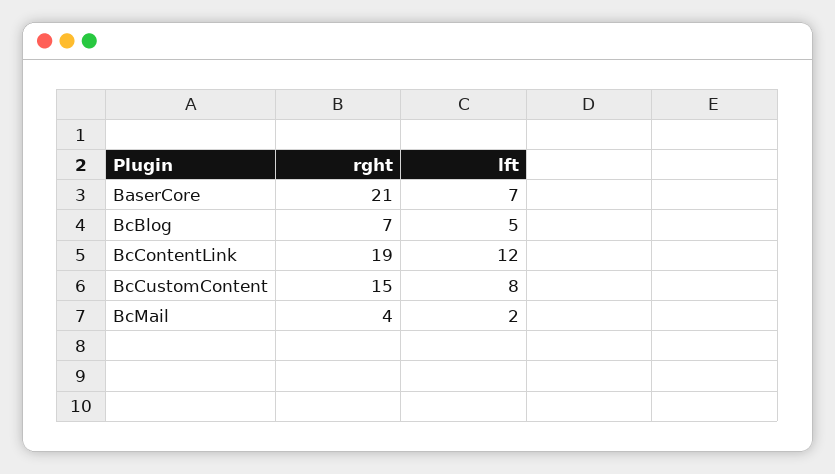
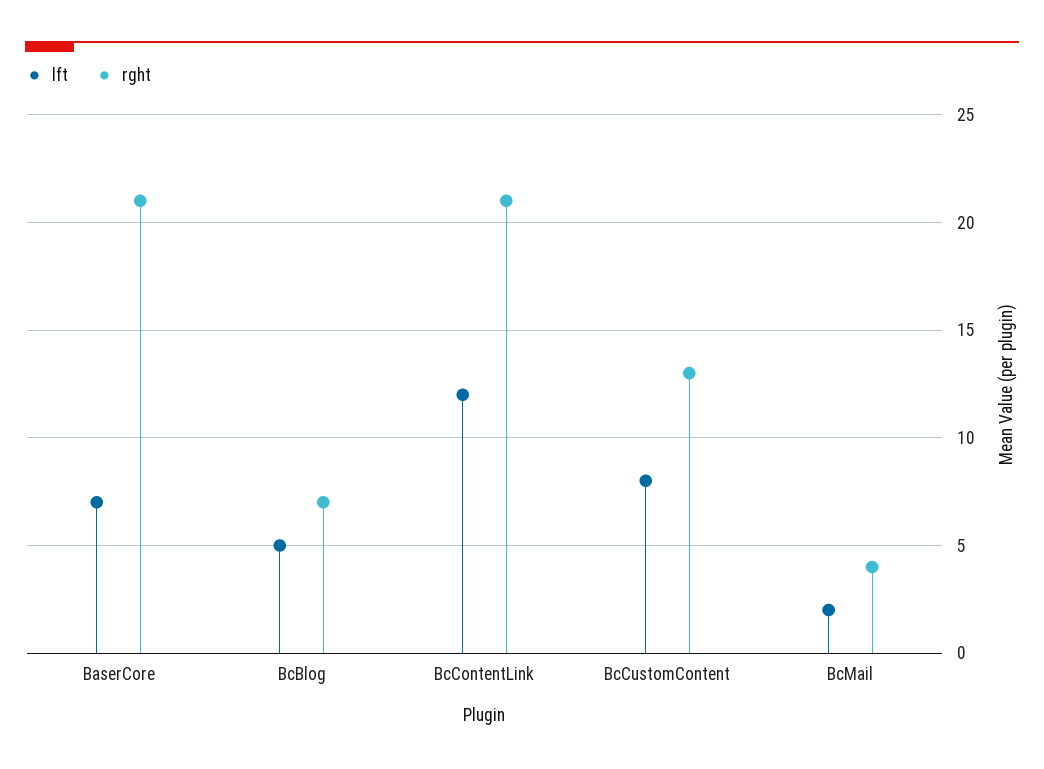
  {
    "rght": {
      "BaserCore": 21,
      "BcBlog": 7,
-     "BcContentLink": 19,
+     "BcContentLink": 21,
-     "BcCustomContent": 15,
+     "BcCustomContent": 13,
      "BcMail": 4
    },
    "lft": {
      "BaserCore": 7,
      "BcBlog": 5,
      "BcContentLink": 12,
      "BcCustomContent": 8,
      "BcMail": 2
    }
  }

